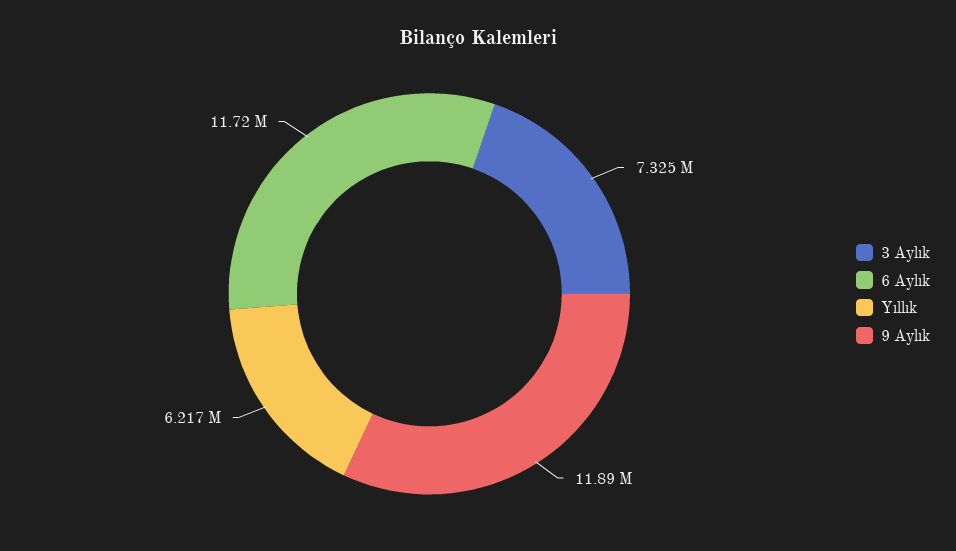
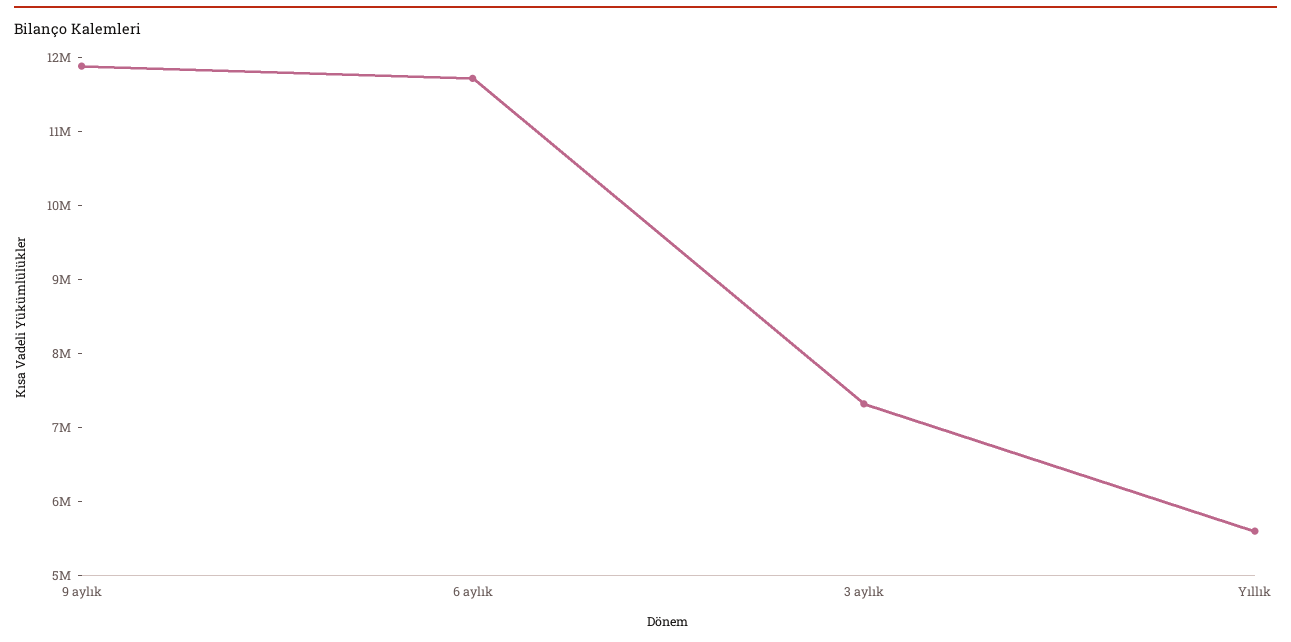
  {
    "3 Aylık": 7325000,
    "6 Aylık": 11720000,
-   "Yıllık": 6217000,
+   "Yıllık": 5600000,
    "9 Aylık": 11890000
  }

